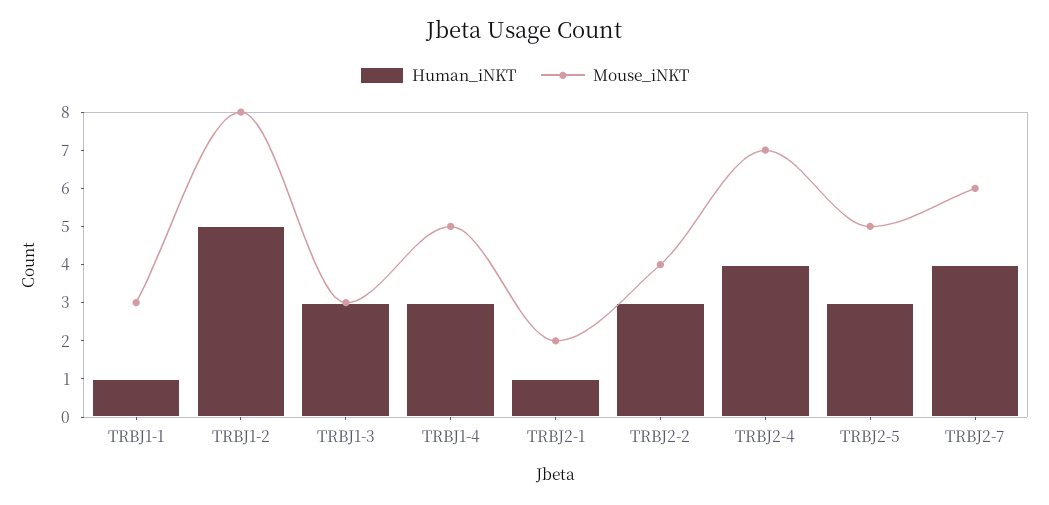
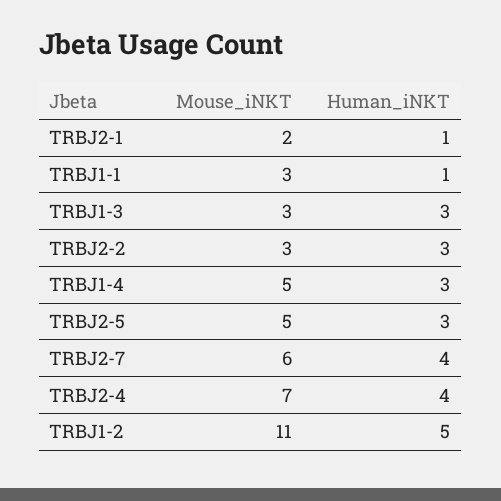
  {
    "Human_iNKT": {
      "TRBJ1-1": 1,
      "TRBJ1-2": 5,
      "TRBJ1-3": 3,
      "TRBJ1-4": 3,
      "TRBJ2-1": 1,
      "TRBJ2-2": 3,
      "TRBJ2-4": 4,
      "TRBJ2-5": 3,
      "TRBJ2-7": 4
    },
    "Mouse_iNKT": {
      "TRBJ1-1": 3,
-     "TRBJ1-2": 8,
+     "TRBJ1-2": 11,
      "TRBJ1-3": 3,
      "TRBJ1-4": 5,
      "TRBJ2-1": 2,
-     "TRBJ2-2": 4,
+     "TRBJ2-2": 3,
      "TRBJ2-4": 7,
      "TRBJ2-5": 5,
      "TRBJ2-7": 6
    }
  }

